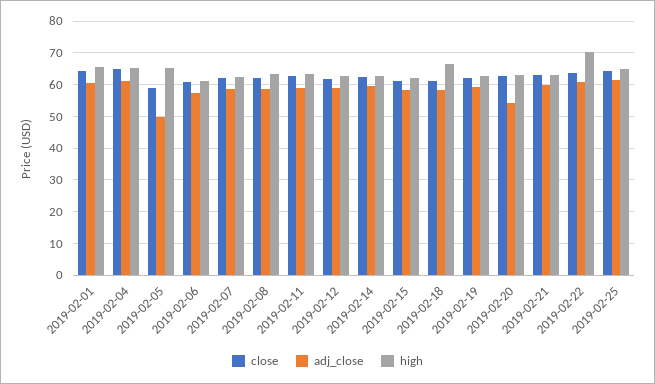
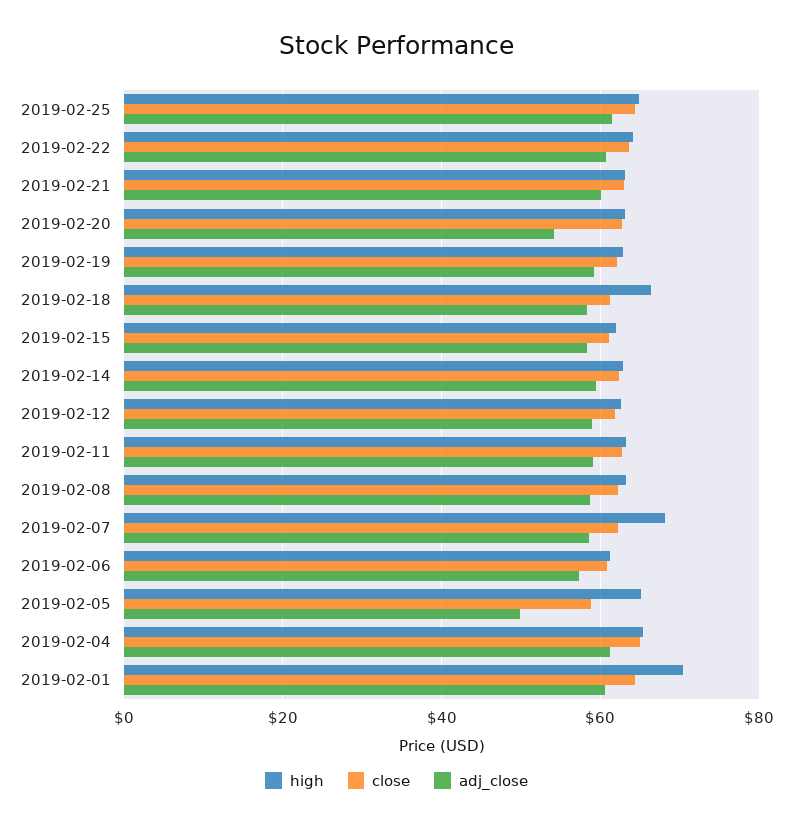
  {
    "close": {
      "2019-02-01": 64,
      "2019-02-04": 64,
      "2019-02-05": 58,
      "2019-02-06": 60,
      "2019-02-07": 62,
      "2019-02-08": 62,
      "2019-02-11": 62,
      "2019-02-12": 62,
      "2019-02-14": 62,
      "2019-02-15": 62,
      "2019-02-18": 62,
      "2019-02-19": 62,
      "2019-02-20": 62,
      "2019-02-21": 62,
      "2019-02-22": 64,
      "2019-02-25": 64
    },
    "adj_close": {
      "2019-02-01": 60,
      "2019-02-04": 62,
      "2019-02-05": 50,
      "2019-02-06": 58,
      "2019-02-07": 58,
      "2019-02-08": 58,
      "2019-02-11": 60,
      "2019-02-12": 58,
      "2019-02-14": 60,
      "2019-02-15": 58,
      "2019-02-18": 58,
      "2019-02-19": 60,
      "2019-02-20": 54,
      "2019-02-21": 60,
      "2019-02-22": 60,
      "2019-02-25": 62
    },
    "high": {
-     "2019-02-01": 66,
+     "2019-02-01": 70,
      "2019-02-04": 66,
      "2019-02-05": 66,
      "2019-02-06": 62,
-     "2019-02-07": 62,
+     "2019-02-07": 68,
      "2019-02-08": 64,
      "2019-02-11": 64,
      "2019-02-12": 62,
      "2019-02-14": 62,
      "2019-02-15": 62,
      "2019-02-18": 66,
      "2019-02-19": 62,
      "2019-02-20": 64,
      "2019-02-21": 64,
-     "2019-02-22": 70,
+     "2019-02-22": 64,
      "2019-02-25": 64
    }
  }

